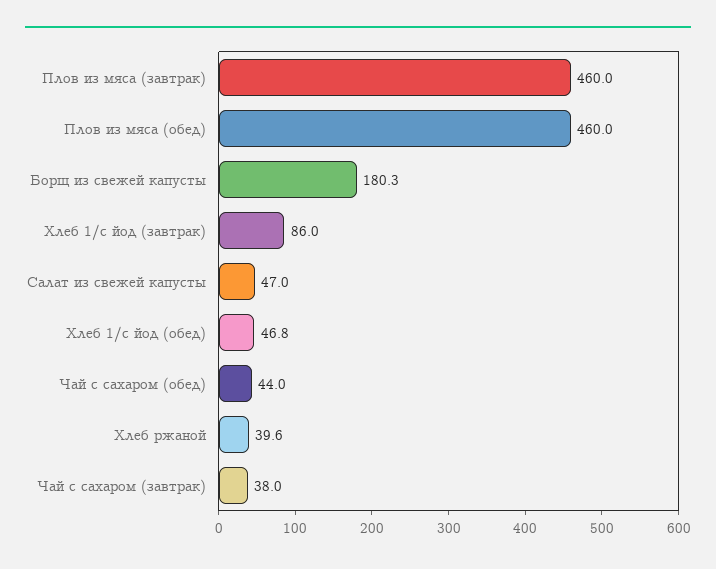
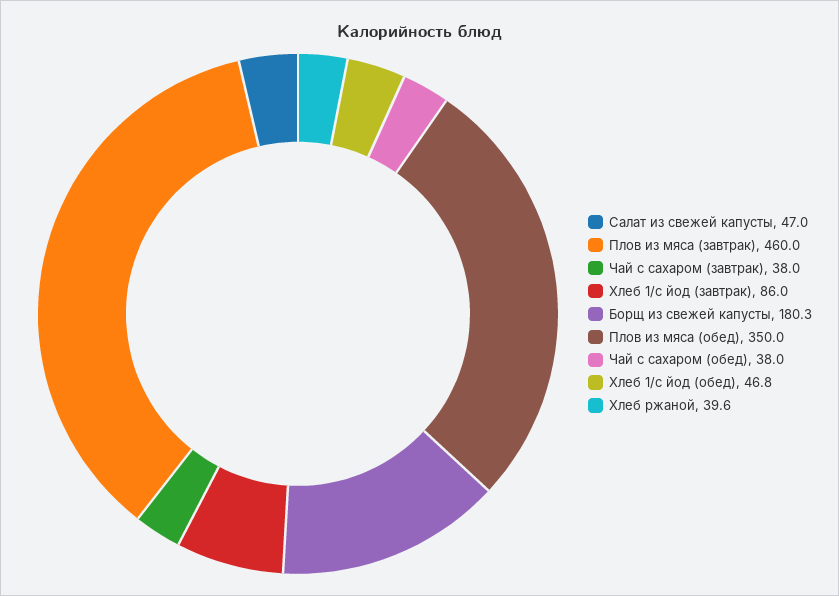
  {
    "Плов из мяса (завтрак)": 460,
-   "Плов из мяса (обед)": 460,
+   "Плов из мяса (обед)": 350,
    "Борщ из свежей капусты": 180.3,
    "Хлеб 1/с йод (завтрак)": 86,
    "Салат из свежей капусты": 47,
    "Хлеб 1/с йод (обед)": 46.8,
-   "Чай с сахаром (обед)": 44,
+   "Чай с сахаром (обед)": 38,
    "Хлеб ржаной": 39.6,
    "Чай с сахаром (завтрак)": 38
  }

